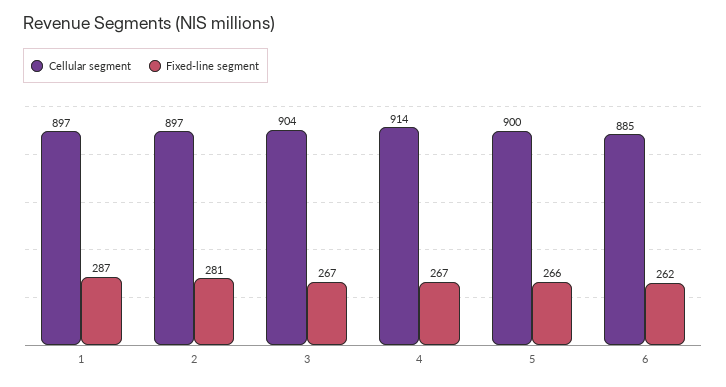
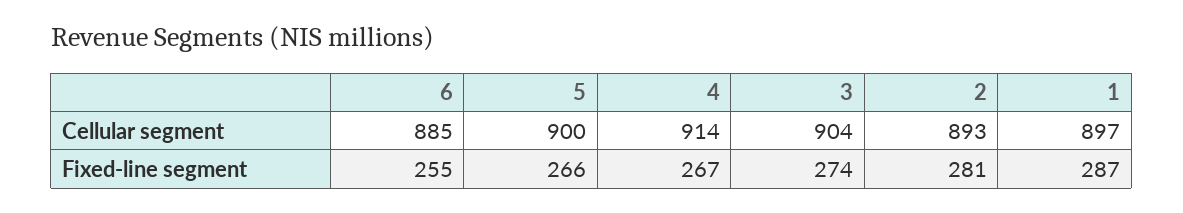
  {
    "Cellular segment": {
      "1": 897,
-     "2": 897,
+     "2": 893,
      "3": 904,
      "4": 914,
      "5": 900,
      "6": 885
    },
    "Fixed-line segment": {
      "1": 287,
      "2": 281,
-     "3": 267,
+     "3": 274,
      "4": 267,
      "5": 266,
-     "6": 262
+     "6": 255
    }
  }

